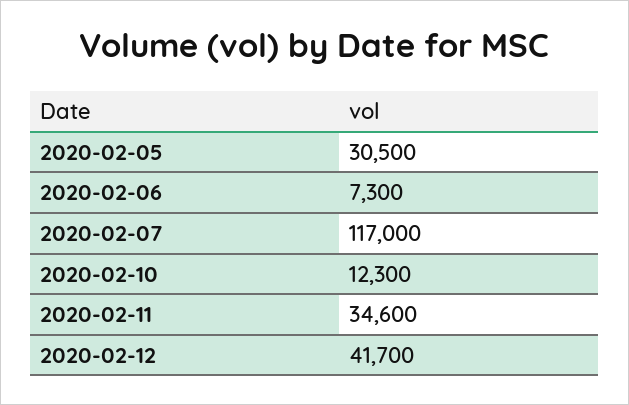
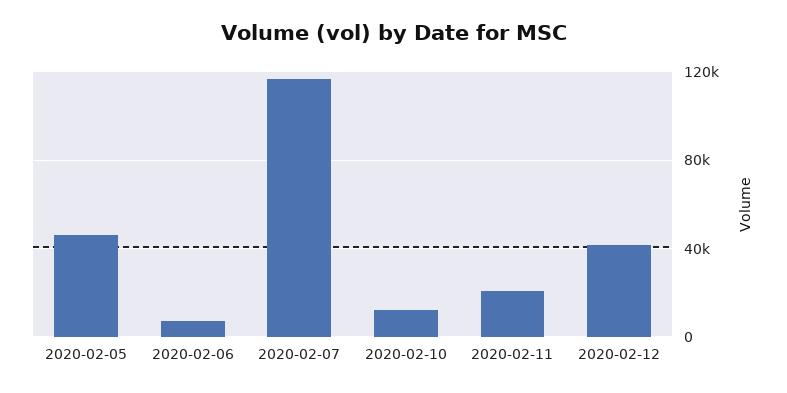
  {
-   "2020-02-05": 30500,
+   "2020-02-05": 45000,
    "2020-02-06": 7300,
    "2020-02-07": 117000,
    "2020-02-10": 12300,
-   "2020-02-11": 34600,
+   "2020-02-11": 20000,
    "2020-02-12": 41700
  }

